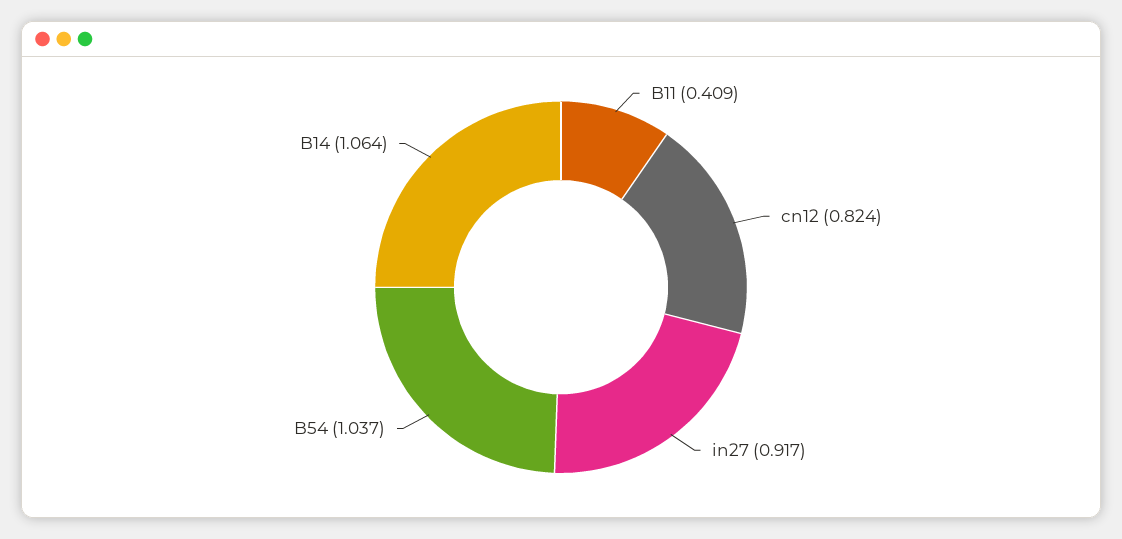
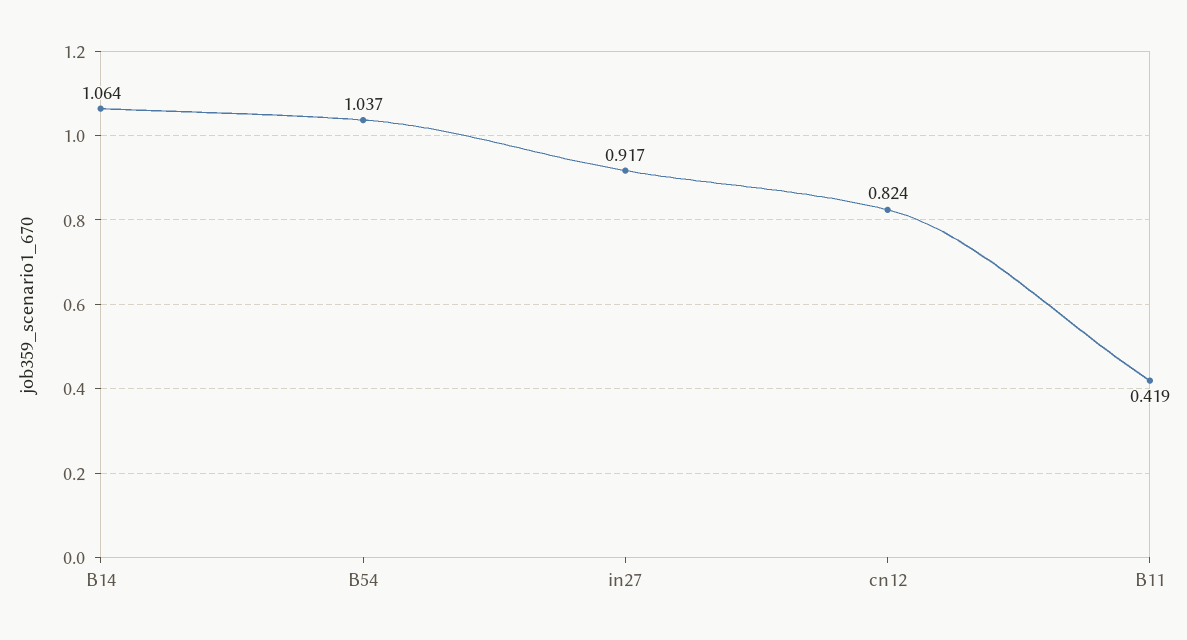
  {
-   "B11": 0.409,
+   "B11": 0.419,
    "cn12": 0.824,
    "in27": 0.917,
    "B54": 1.037,
    "B14": 1.064
  }

